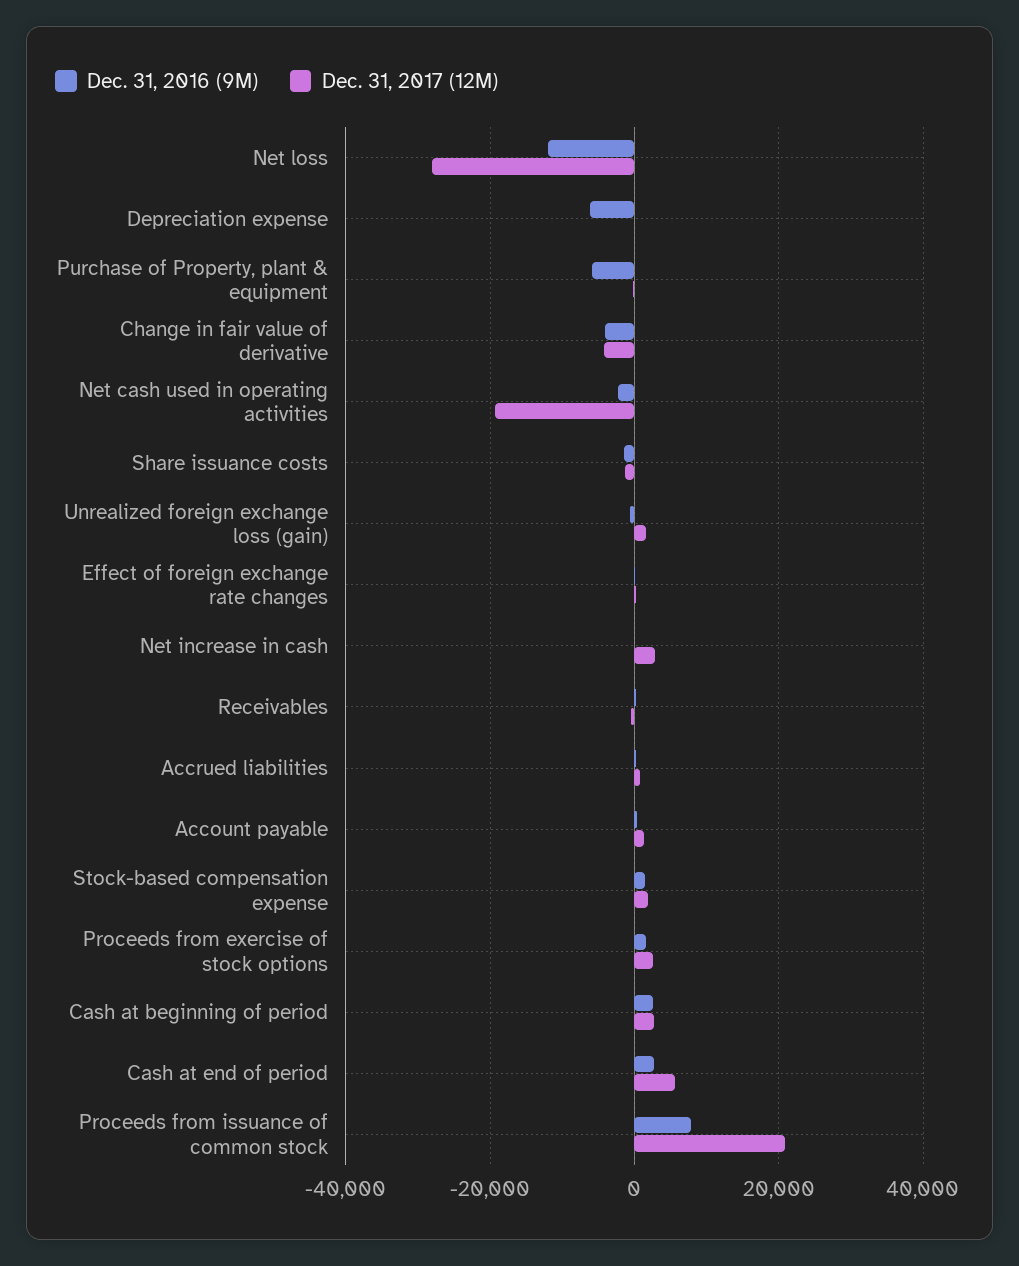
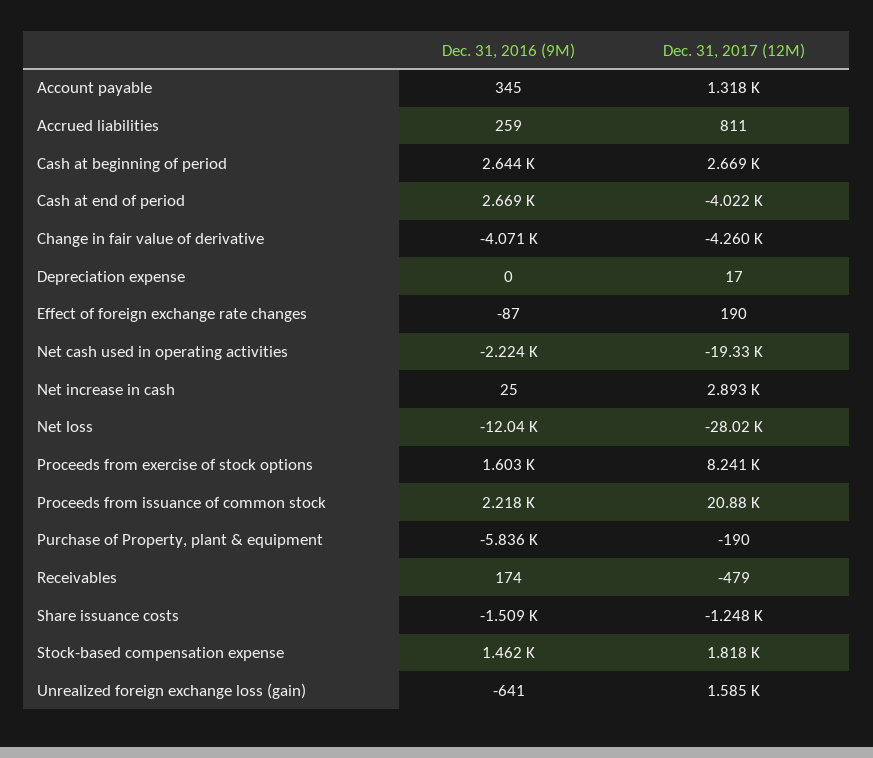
  {
    "Dec. 31, 2016 (9M)": {
      "Net loss": -12040,
-     "Depreciation expense": -6000,
+     "Depreciation expense": 0,
      "Purchase of Property, plant & equipment": -5836,
      "Change in fair value of derivative": -4071,
      "Net cash used in operating activities": -2224,
      "Share issuance costs": -1509,
      "Unrealized foreign exchange loss (gain)": -641,
      "Effect of foreign exchange rate changes": -87,
      "Net increase in cash": 25,
      "Receivables": 174,
      "Accrued liabilities": 259,
      "Account payable": 345,
      "Stock-based compensation expense": 1462,
      "Proceeds from exercise of stock options": 1603,
      "Cash at beginning of period": 2644,
      "Cash at end of period": 2669,
-     "Proceeds from issuance of common stock": 8000
+     "Proceeds from issuance of common stock": 2218
    },
    "Dec. 31, 2017 (12M)": {
      "Net loss": -28020,
      "Depreciation expense": 17,
      "Purchase of Property, plant & equipment": -190,
      "Change in fair value of derivative": -4260,
      "Net cash used in operating activities": -19330,
      "Share issuance costs": -1248,
      "Unrealized foreign exchange loss (gain)": 1585,
      "Effect of foreign exchange rate changes": 190,
      "Net increase in cash": 2893,
      "Receivables": -479,
      "Accrued liabilities": 811,
      "Account payable": 1318,
      "Stock-based compensation expense": 1818,
-     "Proceeds from exercise of stock options": 2000,
+     "Proceeds from exercise of stock options": 8241,
      "Cash at beginning of period": 2669,
-     "Cash at end of period": 6000,
+     "Cash at end of period": -4022,
      "Proceeds from issuance of common stock": 20880
    }
  }

